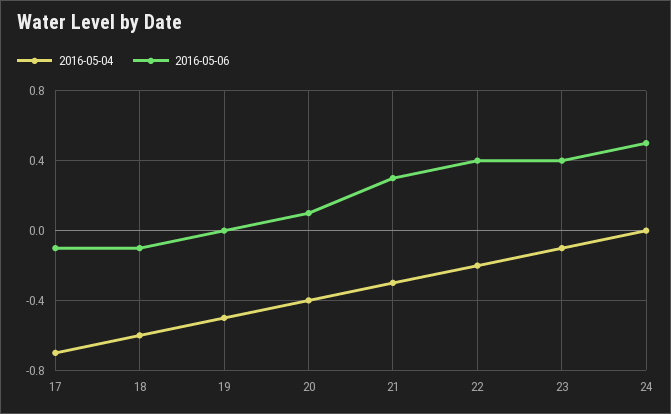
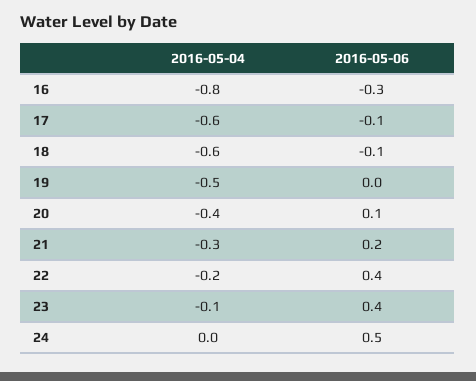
  {
    "2016-05-04": {
-     "17": -0.7,
+     "17": -0.6,
      "18": -0.6,
      "19": -0.5,
      "20": -0.4,
      "21": -0.3,
      "22": -0.2,
      "23": -0.1,
-     "24": 0
+     "24": 0,
+     "16": -0.8
    },
    "2016-05-06": {
      "17": -0.1,
      "18": -0.1,
      "19": 0,
      "20": 0.1,
-     "21": 0.3,
+     "21": 0.2,
      "22": 0.4,
      "23": 0.4,
-     "24": 0.5
+     "24": 0.5,
+     "16": -0.3
    }
  }

